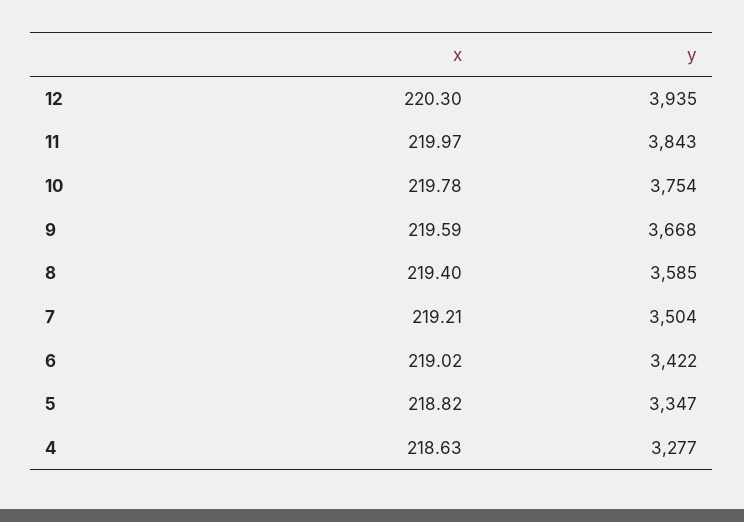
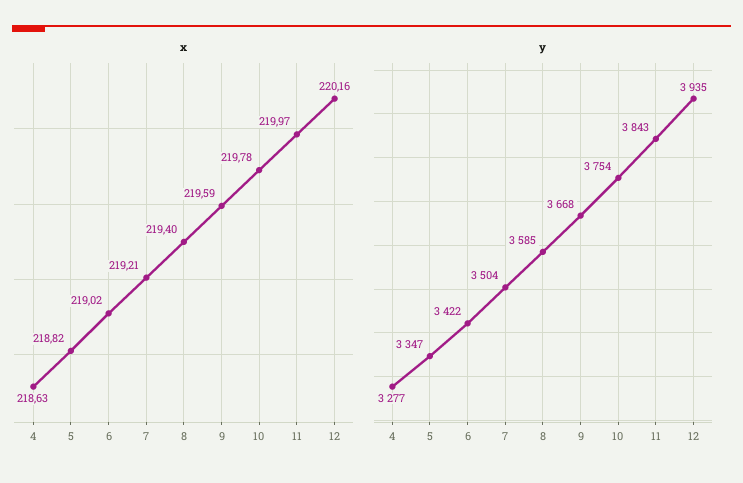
  {
    "x": {
-     "12": 220.3,
+     "12": 220.16,
      "11": 219.97,
      "10": 219.78,
      "9": 219.59,
      "8": 219.4,
      "7": 219.21,
      "6": 219.02,
      "5": 218.82,
      "4": 218.63
    },
    "y": {
      "12": 3935,
      "11": 3843,
      "10": 3754,
      "9": 3668,
      "8": 3585,
      "7": 3504,
      "6": 3422,
      "5": 3347,
      "4": 3277
    }
  }

